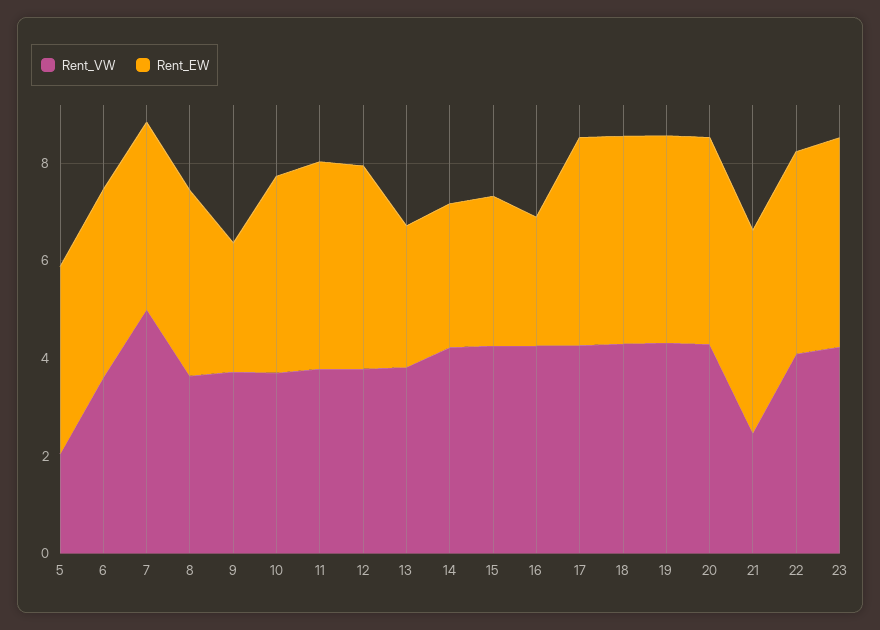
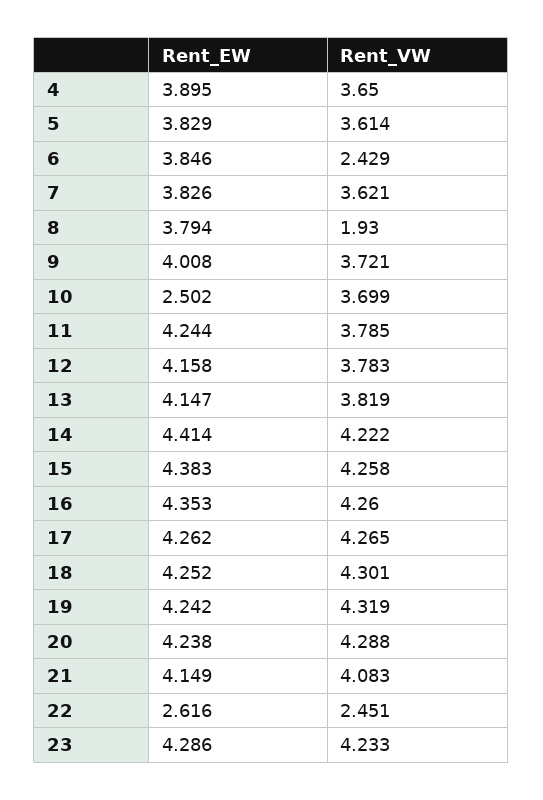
  {
    "Rent_VW": {
-     "5": 2,
+     "5": 3.614,
-     "6": 3.5,
+     "6": 2.429,
-     "7": 5,
+     "7": 3.621,
-     "8": 3.5,
+     "8": 1.93,
      "9": 3.721,
      "10": 3.699,
      "11": 3.785,
      "12": 3.783,
      "13": 3.819,
      "14": 4.222,
      "15": 4.258,
      "16": 4.26,
      "17": 4.265,
      "18": 4.301,
      "19": 4.319,
      "20": 4.288,
-     "21": 2.5,
+     "21": 4.083,
-     "22": 4,
+     "22": 2.451,
-     "23": 4.233
+     "23": 4.233,
+     "4": 3.65
    },
    "Rent_EW": {
      "5": 3.829,
      "6": 3.846,
      "7": 3.826,
      "8": 3.794,
-     "9": 2.5,
+     "9": 4.008,
-     "10": 4,
+     "10": 2.502,
      "11": 4.244,
      "12": 4.158,
-     "13": 3,
+     "13": 4.147,
-     "14": 3,
+     "14": 4.414,
-     "15": 3,
+     "15": 4.383,
-     "16": 2.5,
+     "16": 4.353,
      "17": 4.262,
      "18": 4.252,
      "19": 4.242,
      "20": 4.238,
      "21": 4.149,
-     "22": 4,
+     "22": 2.616,
-     "23": 4.286
+     "23": 4.286,
+     "4": 3.895
    }
  }

